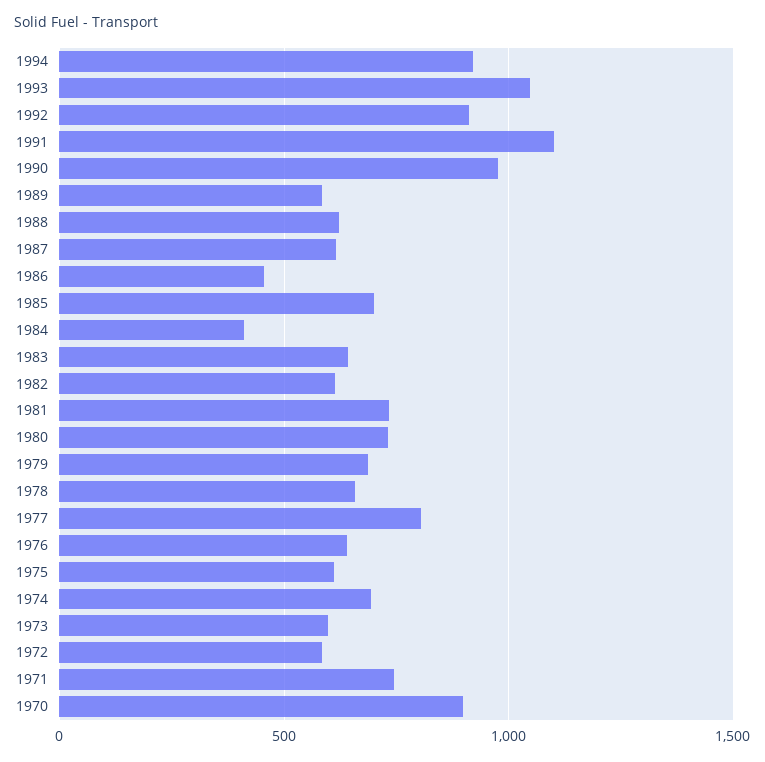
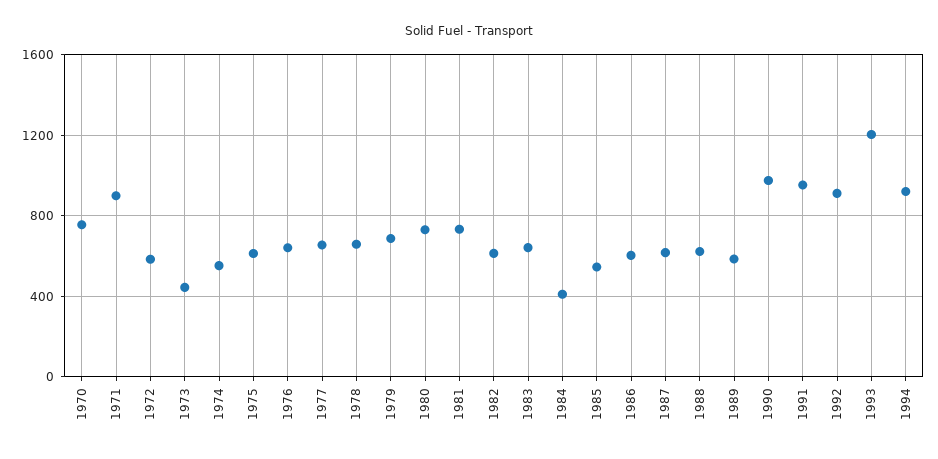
  {
    "1994": 900,
-   "1993": 1050,
+   "1993": 1200,
    "1992": 900,
-   "1991": 1100,
+   "1991": 950,
    "1990": 1000,
    "1989": 600,
    "1988": 600,
    "1987": 600,
-   "1986": 450,
+   "1986": 600,
-   "1985": 700,
+   "1985": 550,
    "1984": 400,
    "1983": 650,
    "1982": 600,
    "1981": 750,
    "1980": 750,
    "1979": 700,
    "1978": 650,
-   "1977": 800,
+   "1977": 650,
    "1976": 650,
    "1975": 600,
-   "1974": 700,
+   "1974": 550,
-   "1973": 600,
+   "1973": 450,
    "1972": 600,
-   "1971": 750,
+   "1971": 900,
-   "1970": 900
+   "1970": 750
  }

